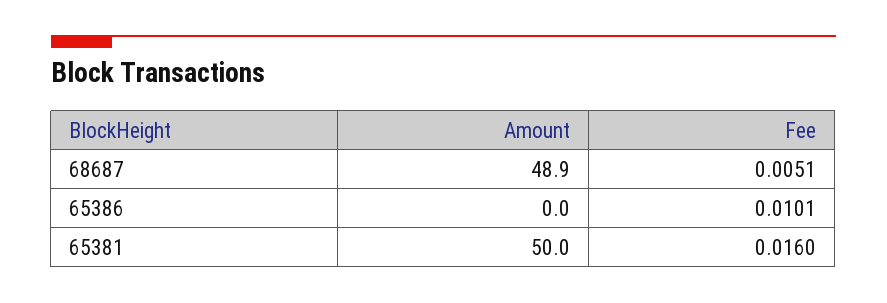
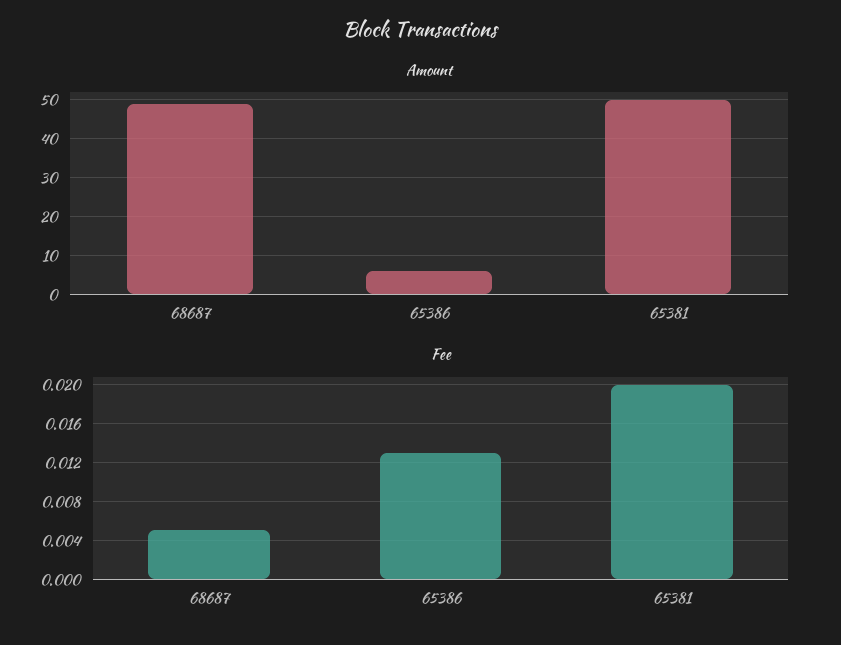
  {
    "Amount": {
      "68687": 48.9,
-     "65386": 0,
+     "65386": 6,
      "65381": 50
    },
    "Fee": {
      "68687": 0.0051,
-     "65386": 0.0101,
+     "65386": 0.013,
-     "65381": 0.016
+     "65381": 0.02
    }
  }

